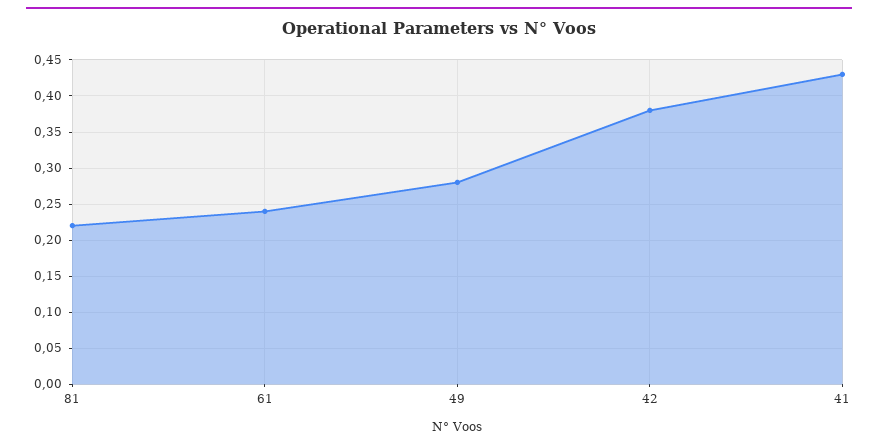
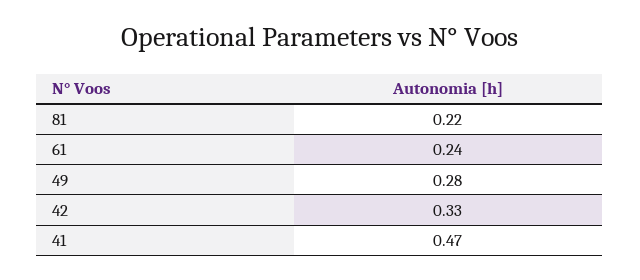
  {
    "81": 0.22,
    "61": 0.24,
    "49": 0.28,
-   "42": 0.38,
+   "42": 0.33,
-   "41": 0.43
+   "41": 0.47
  }

